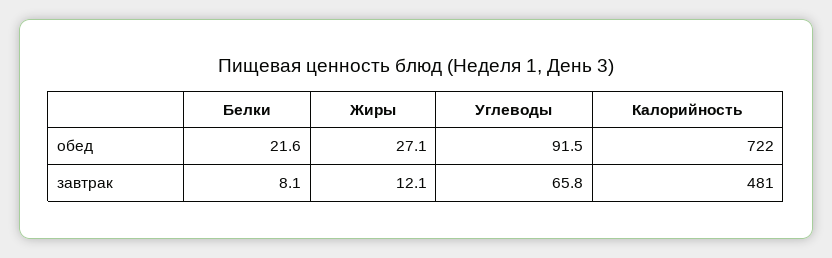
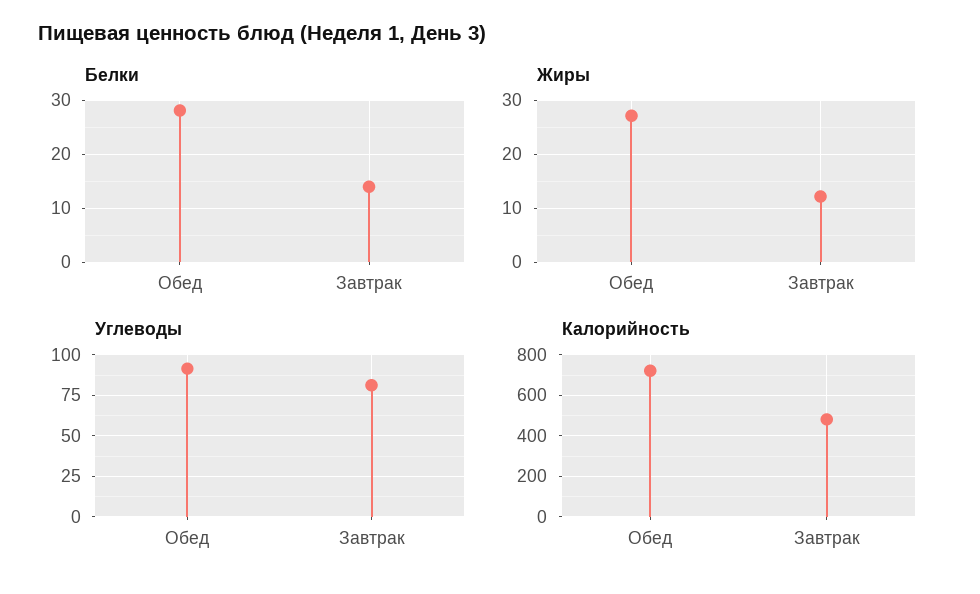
  {
    "Белки": {
-     "обед": 21.6,
+     "обед": 28,
-     "завтрак": 8.1
+     "завтрак": 14
    },
    "Жиры": {
      "обед": 27.1,
      "завтрак": 12.1
    },
    "Углеводы": {
      "обед": 91.5,
-     "завтрак": 65.8
+     "завтрак": 80
    },
    "Калорийность": {
      "обед": 722,
      "завтрак": 481
    }
  }

